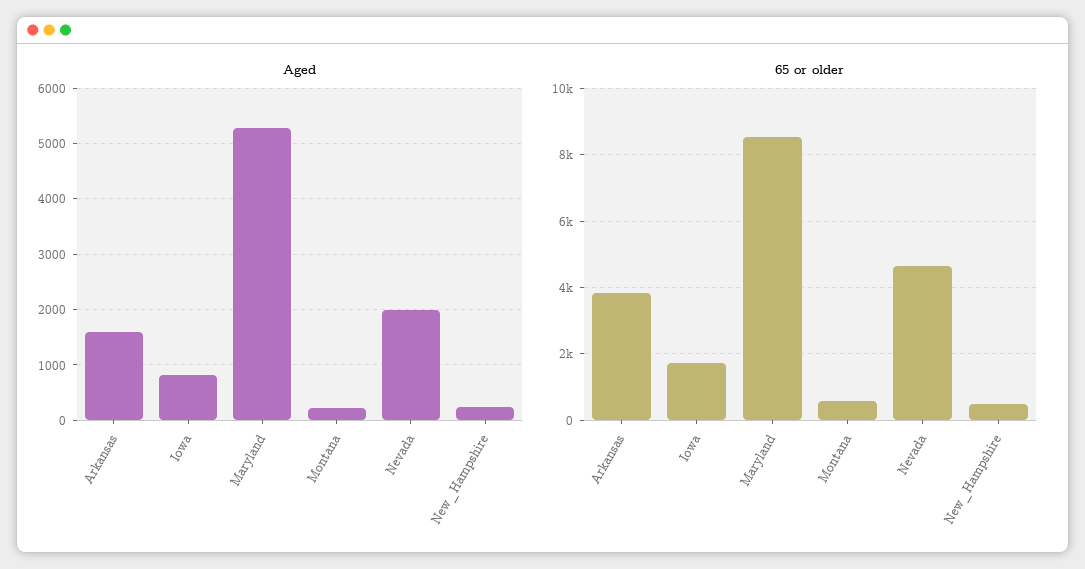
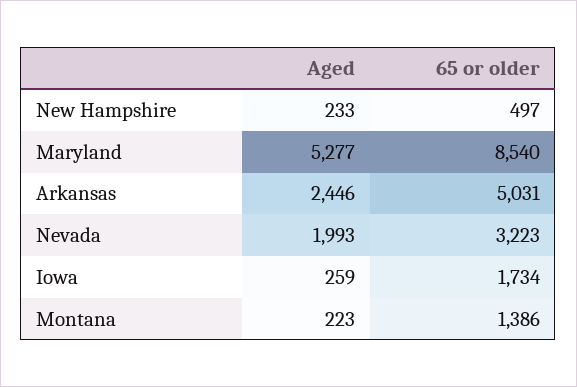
  {
    "Aged": {
-     "Arkansas": 1600,
+     "Arkansas": 2446,
-     "Iowa": 800,
+     "Iowa": 259,
      "Maryland": 5277,
      "Montana": 223,
      "Nevada": 1993,
      "New_Hampshire": 233
    },
    "65 or older": {
-     "Arkansas": 3800,
+     "Arkansas": 5031,
      "Iowa": 1734,
      "Maryland": 8540,
-     "Montana": 600,
+     "Montana": 1386,
-     "Nevada": 4600,
+     "Nevada": 3223,
      "New_Hampshire": 497
    }
  }

